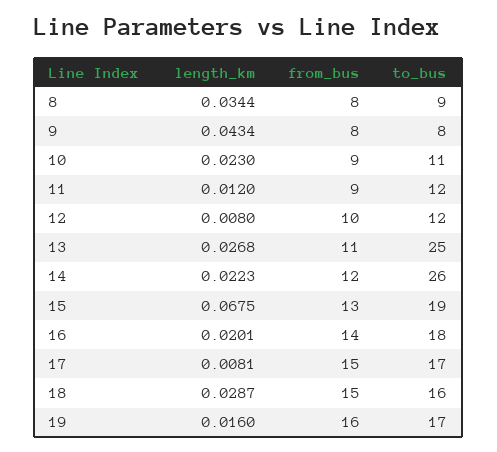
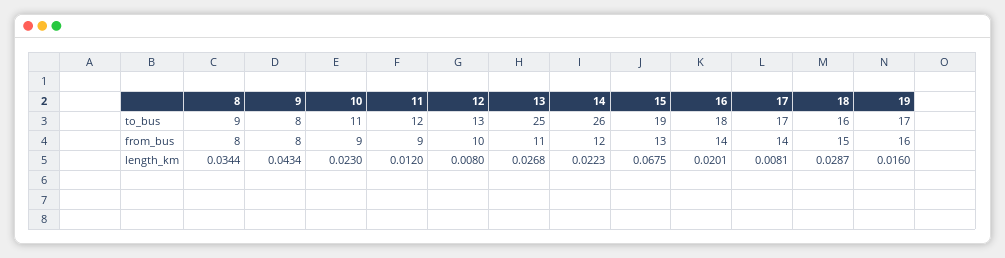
  {
    "length_km": {
      "8": 0.0344,
      "9": 0.0434,
      "10": 0.023,
      "11": 0.012,
      "12": 0.008,
      "13": 0.0268,
      "14": 0.0223,
      "15": 0.0675,
      "16": 0.0201,
      "17": 0.0081,
      "18": 0.0287,
      "19": 0.016
    },
    "from_bus": {
      "8": 8,
      "9": 8,
      "10": 9,
      "11": 9,
      "12": 10,
      "13": 11,
      "14": 12,
      "15": 13,
      "16": 14,
-     "17": 15,
+     "17": 14,
      "18": 15,
      "19": 16
    },
    "to_bus": {
      "8": 9,
      "9": 8,
      "10": 11,
      "11": 12,
-     "12": 12,
+     "12": 13,
      "13": 25,
      "14": 26,
      "15": 19,
      "16": 18,
      "17": 17,
      "18": 16,
      "19": 17
    }
  }

